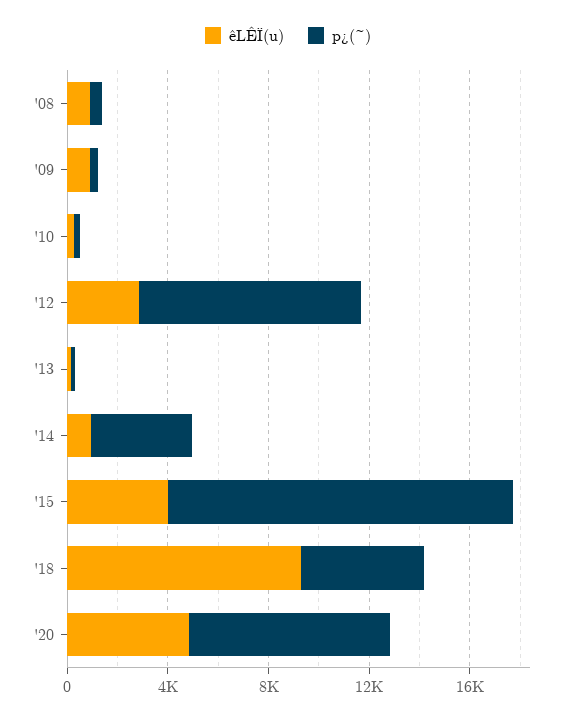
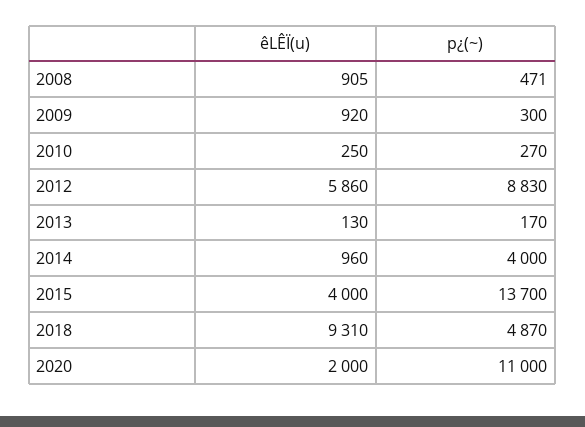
  {
    "êLÊÏ(u)": {
      "'08": 905,
      "'09": 920,
      "'10": 250,
-     "'12": 3000,
+     "'12": 5860,
      "'13": 130,
      "'14": 960,
      "'15": 4000,
      "'18": 9310,
-     "'20": 5000
+     "'20": 2000
    },
    "p¿(~)": {
      "'08": 471,
      "'09": 300,
      "'10": 270,
      "'12": 8830,
      "'13": 170,
      "'14": 4000,
      "'15": 13700,
      "'18": 4870,
-     "'20": 8000
+     "'20": 11000
    }
  }

